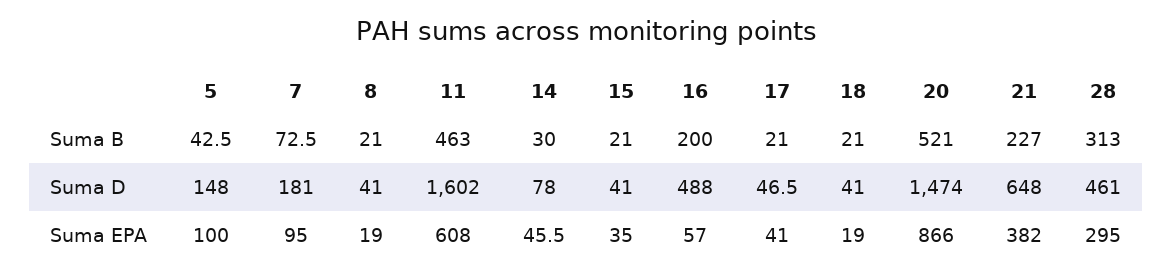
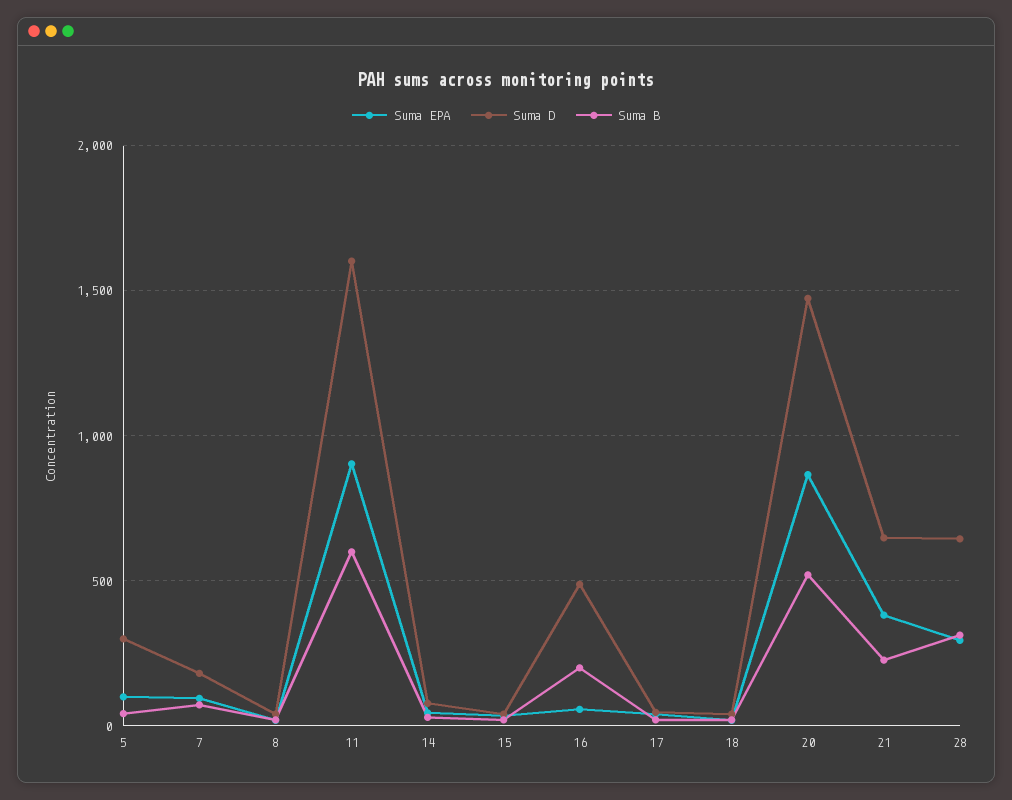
  {
    "Suma B": {
      "5": 42.5,
      "7": 72.5,
      "8": 21,
-     "11": 463,
+     "11": 600,
      "14": 30,
      "15": 21,
      "16": 200,
      "17": 21,
      "18": 21,
      "20": 521,
      "21": 227,
      "28": 313
    },
    "Suma D": {
-     "5": 148,
+     "5": 300,
      "7": 181,
      "8": 41,
      "11": 1602,
      "14": 78,
      "15": 41,
      "16": 488,
      "17": 46.5,
      "18": 41,
      "20": 1474,
      "21": 648,
-     "28": 461
+     "28": 650
    },
    "Suma EPA": {
      "5": 100,
      "7": 95,
      "8": 19,
-     "11": 608,
+     "11": 900,
      "14": 45.5,
      "15": 35,
      "16": 57,
      "17": 41,
      "18": 19,
      "20": 866,
      "21": 382,
      "28": 295
    }
  }

